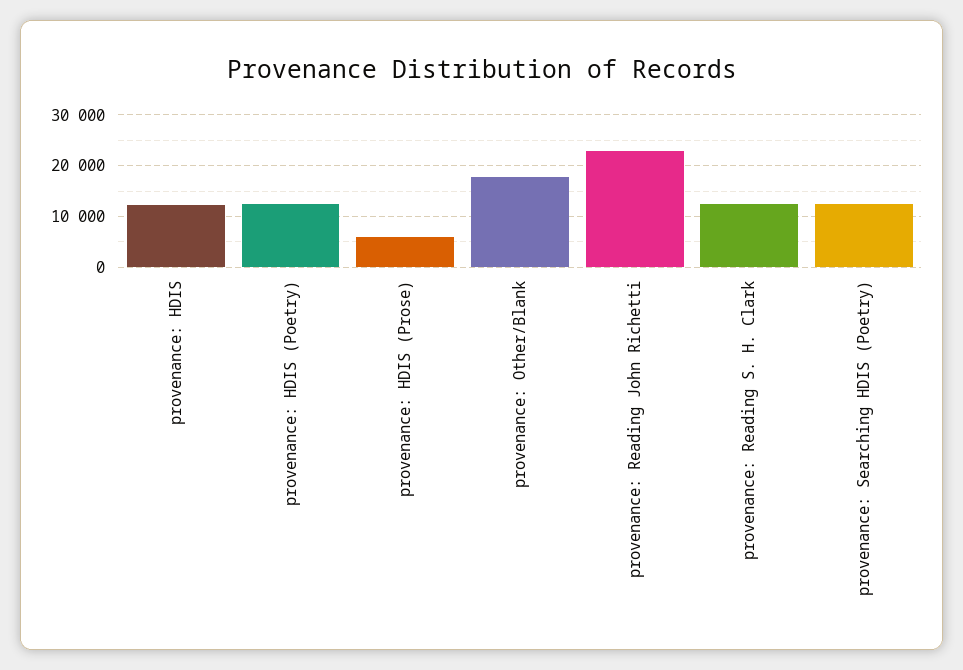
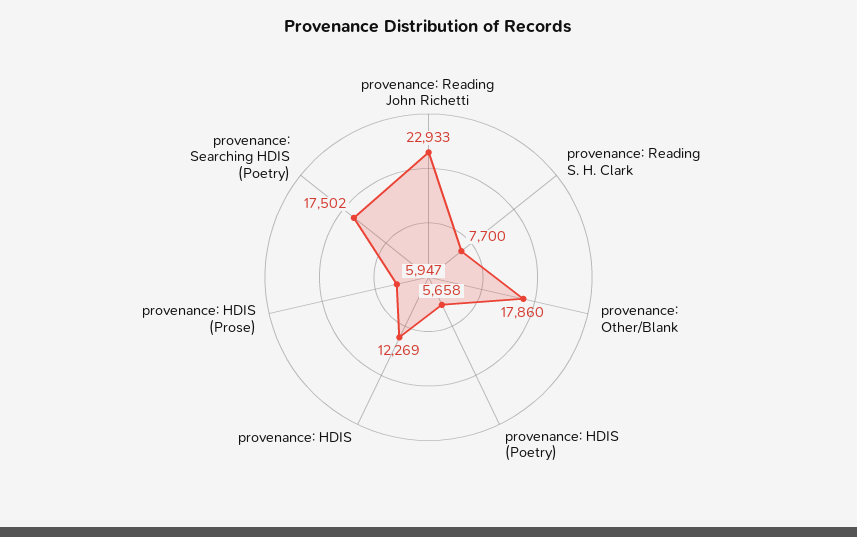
  {
    "provenance: HDIS": 12269,
-   "provenance: HDIS (Poetry)": 12000,
+   "provenance: HDIS (Poetry)": 5658,
    "provenance: HDIS (Prose)": 5947,
    "provenance: Other/Blank": 17860,
    "provenance: Reading John Richetti": 22933,
-   "provenance: Reading S. H. Clark": 12000,
+   "provenance: Reading S. H. Clark": 7700,
-   "provenance: Searching HDIS (Poetry)": 12000
+   "provenance: Searching HDIS (Poetry)": 17502
  }

